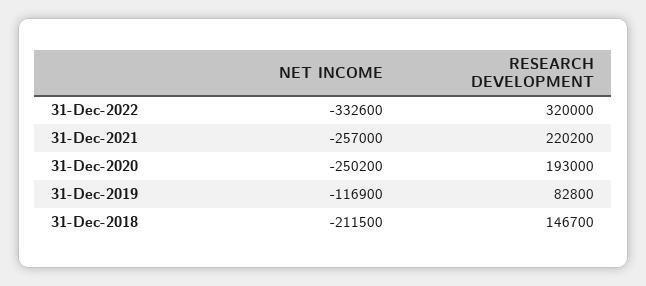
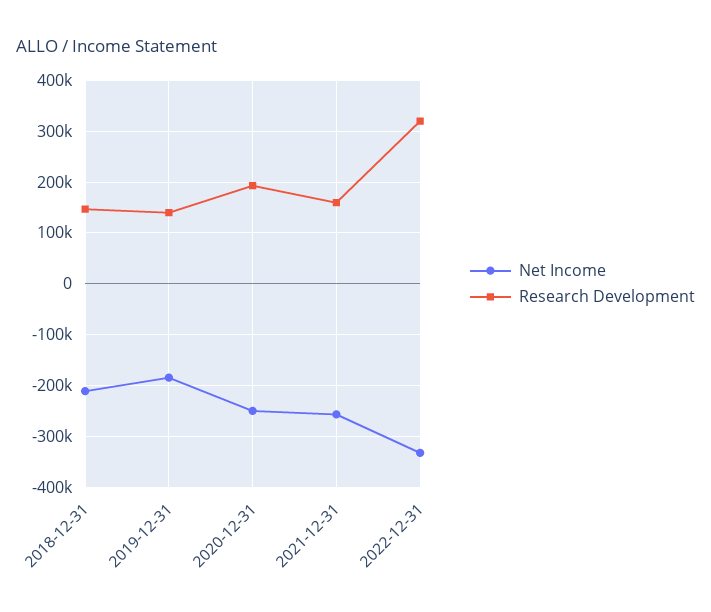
  {
    "NET INCOME": {
      "31-Dec-2022": -332600,
      "31-Dec-2021": -257000,
      "31-Dec-2020": -250200,
-     "31-Dec-2019": -116900,
+     "31-Dec-2019": -180000,
      "31-Dec-2018": -211500
    },
    "RESEARCH DEVELOPMENT": {
      "31-Dec-2022": 320000,
-     "31-Dec-2021": 220200,
+     "31-Dec-2021": 160000,
      "31-Dec-2020": 193000,
-     "31-Dec-2019": 82800,
+     "31-Dec-2019": 140000,
      "31-Dec-2018": 146700
    }
  }

